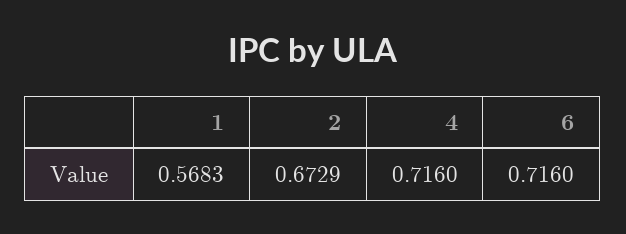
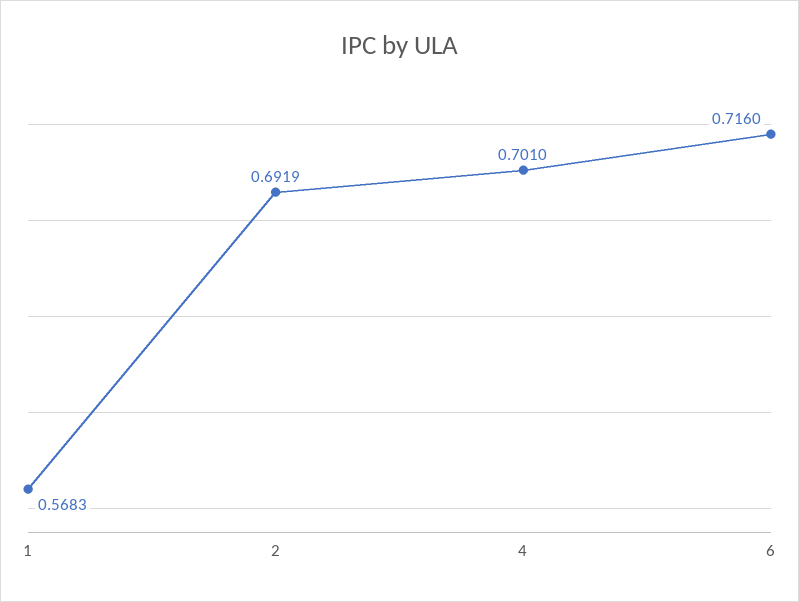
  {
    "1": 0.5683,
-   "2": 0.6729,
+   "2": 0.6919,
-   "4": 0.716,
+   "4": 0.701,
    "6": 0.716
  }

